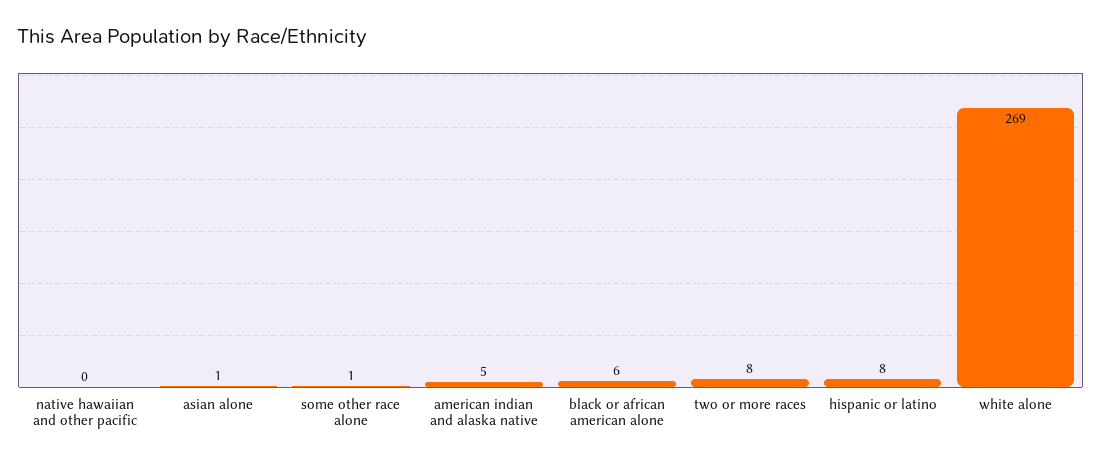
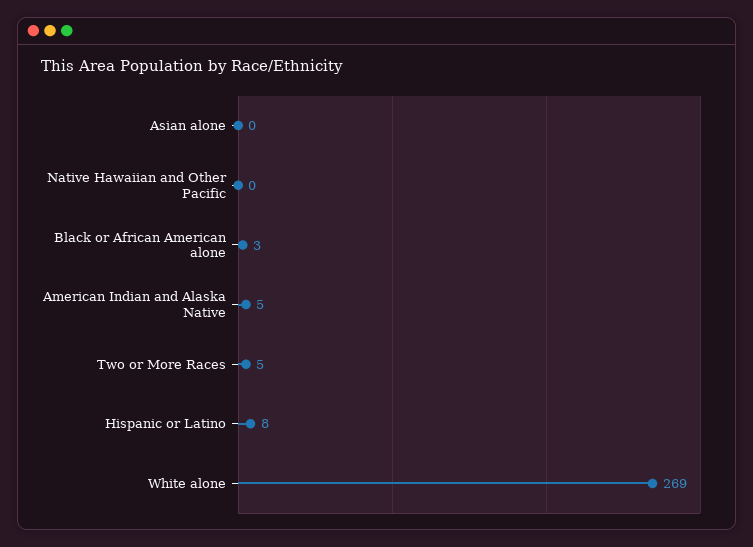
  {
    "native hawaiian and other pacific": 0,
-   "asian alone": 1,
+   "asian alone": 0,
-   "some other race alone": 1,
    "american indian and alaska native": 5,
-   "black or african american alone": 6,
+   "black or african american alone": 3,
-   "two or more races": 8,
+   "two or more races": 5,
    "hispanic or latino": 8,
    "white alone": 269
  }

